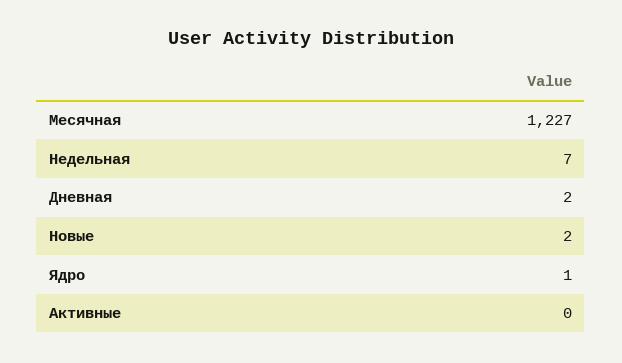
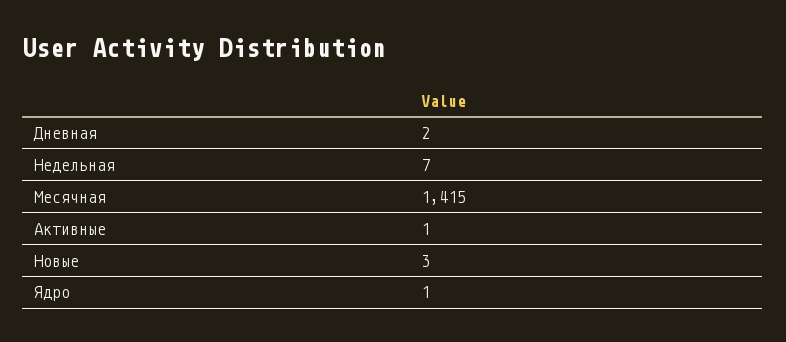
  {
-   "Месячная": 1227,
+   "Месячная": 1415,
    "Недельная": 7,
    "Дневная": 2,
-   "Новые": 2,
+   "Новые": 3,
    "Ядро": 1,
-   "Активные": 0
+   "Активные": 1
  }

